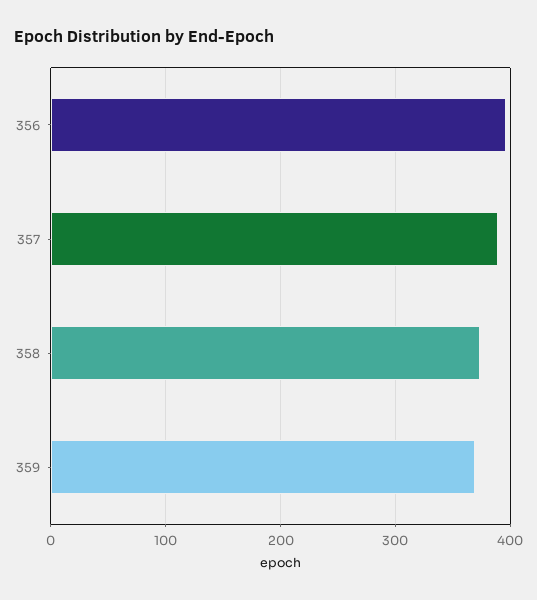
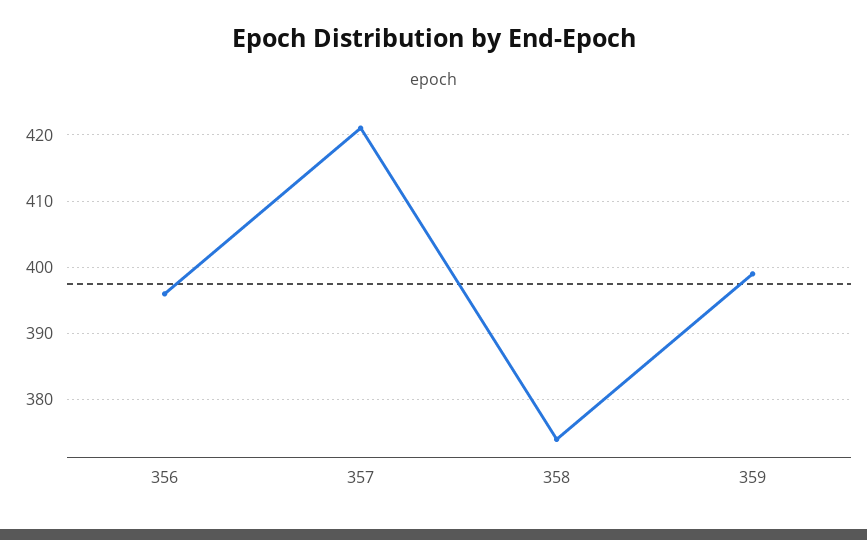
  {
    "356": 396,
-   "357": 390,
+   "357": 421,
    "358": 374,
-   "359": 370
+   "359": 399
  }

